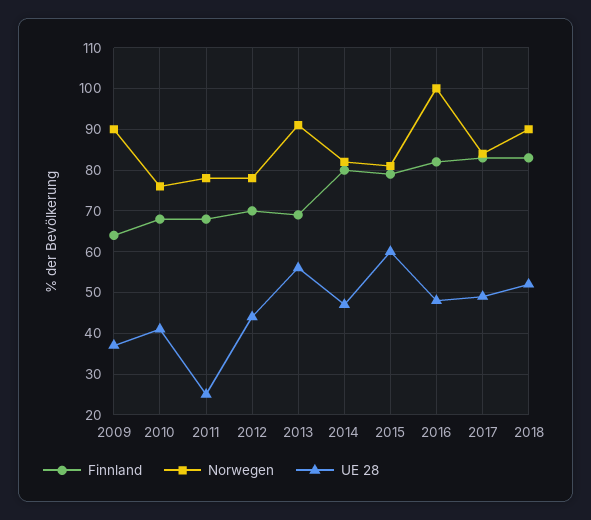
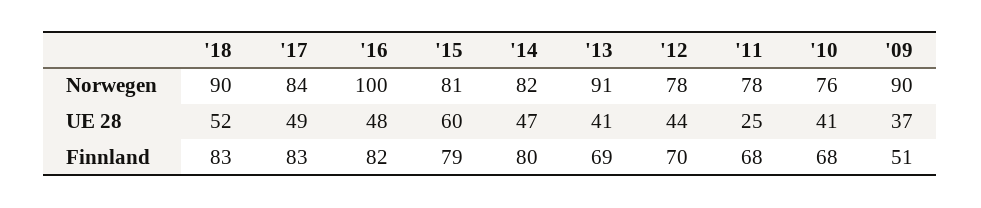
  {
    "Finnland": {
-     "2009": 65,
+     "2009": 51,
      "2010": 68,
      "2011": 68,
      "2012": 70,
      "2013": 69,
      "2014": 80,
      "2015": 79,
      "2016": 82,
      "2017": 83,
      "2018": 83
    },
    "Norwegen": {
      "2009": 90,
      "2010": 76,
      "2011": 78,
      "2012": 78,
      "2013": 91,
      "2014": 82,
      "2015": 81,
      "2016": 100,
      "2017": 84,
      "2018": 90
    },
    "UE 28": {
      "2009": 37,
      "2010": 41,
      "2011": 25,
      "2012": 44,
-     "2013": 55,
+     "2013": 41,
      "2014": 47,
      "2015": 60,
      "2016": 48,
      "2017": 49,
      "2018": 52
    }
  }

